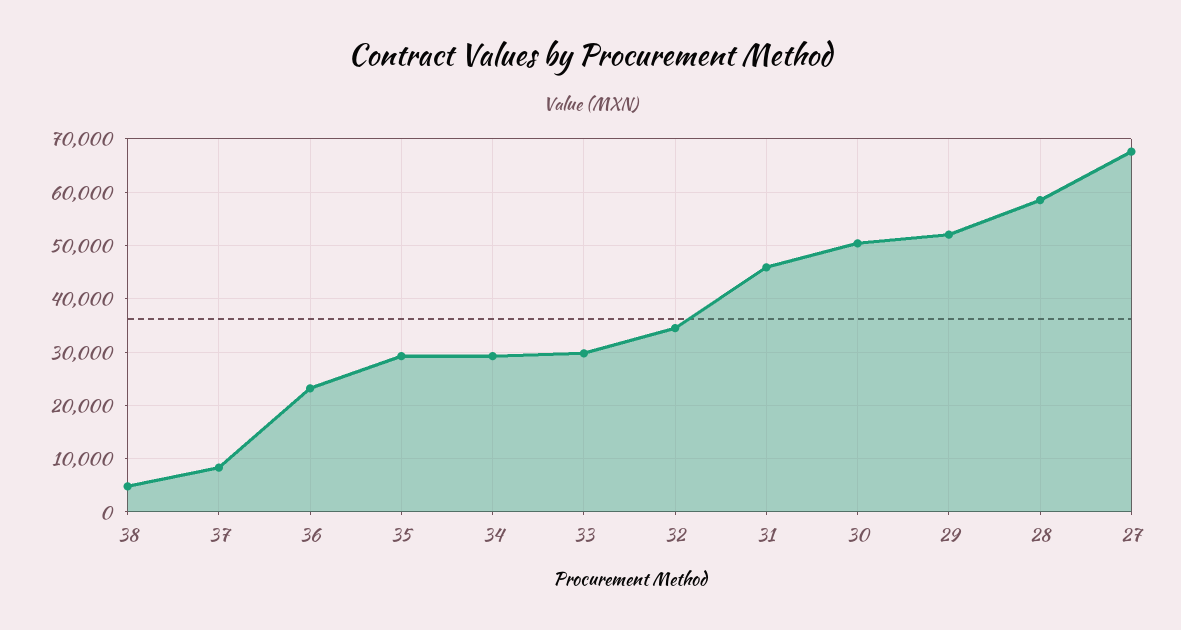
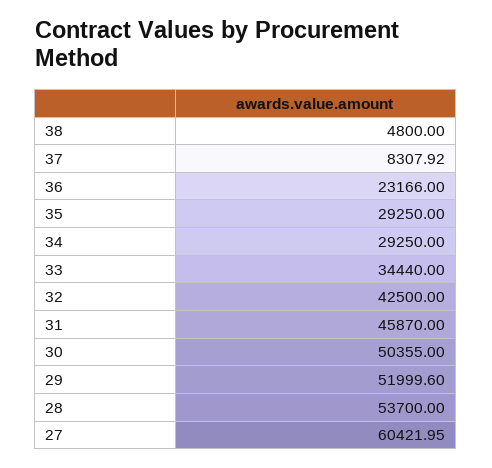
  {
    "38": 4800,
    "37": 8307.92,
    "36": 23166,
    "35": 29250,
    "34": 29250,
-   "33": 30000,
+   "33": 34440,
-   "32": 34000,
+   "32": 42500,
    "31": 45870,
    "30": 50355,
    "29": 51999.6,
-   "28": 58000,
+   "28": 53700,
-   "27": 68000
+   "27": 60421.95
  }

